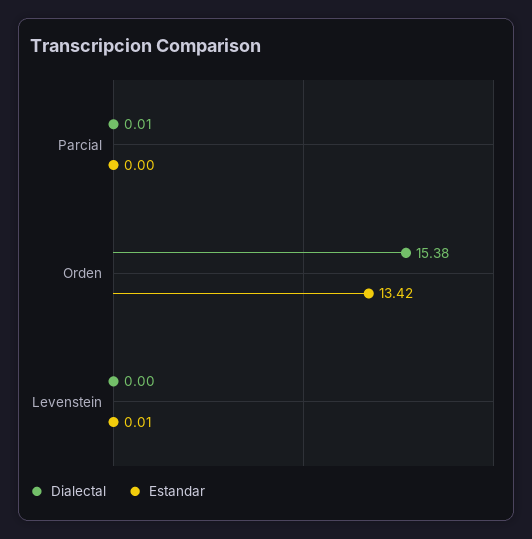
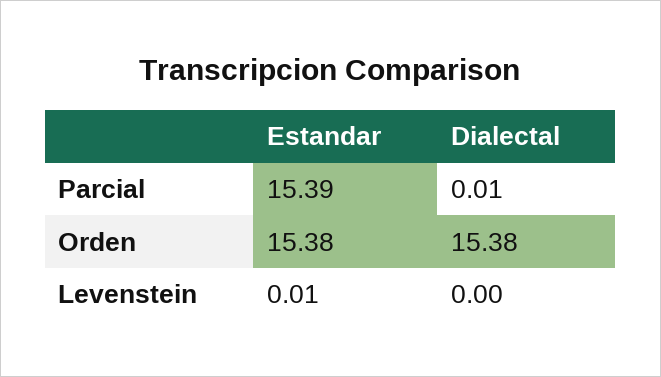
  {
    "Dialectal": {
      "Parcial": 0.01,
      "Orden": 15.38,
      "Levenstein": 0
    },
    "Estandar": {
-     "Parcial": 0,
+     "Parcial": 15.39,
-     "Orden": 13.42,
+     "Orden": 15.38,
      "Levenstein": 0.01
    }
  }

